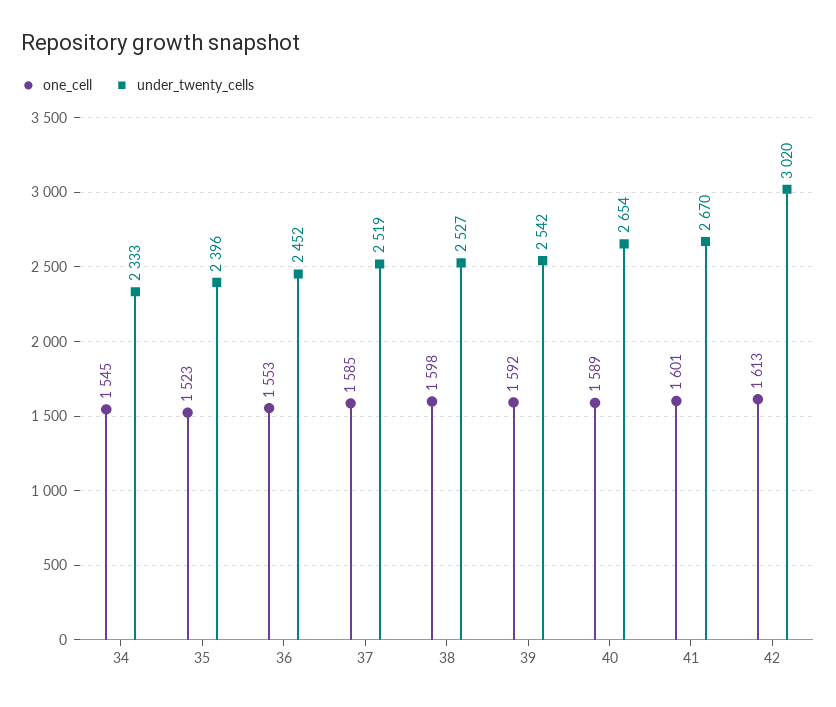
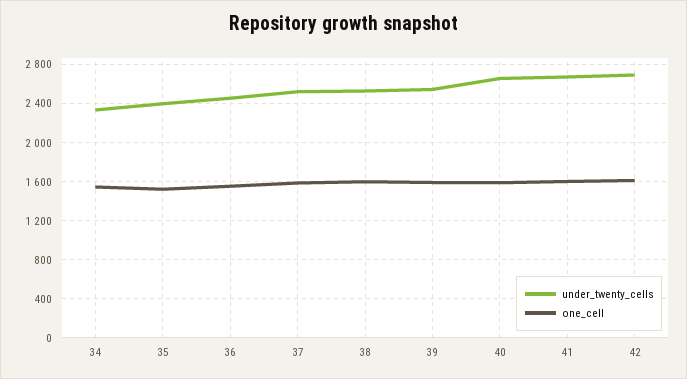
  {
    "one_cell": {
      "34": 1545,
      "35": 1523,
      "36": 1553,
      "37": 1585,
      "38": 1598,
      "39": 1592,
      "40": 1589,
      "41": 1601,
      "42": 1613
    },
    "under_twenty_cells": {
      "34": 2333,
      "35": 2396,
      "36": 2452,
      "37": 2519,
      "38": 2527,
      "39": 2542,
      "40": 2654,
      "41": 2670,
-     "42": 3020
+     "42": 2700
    }
  }

